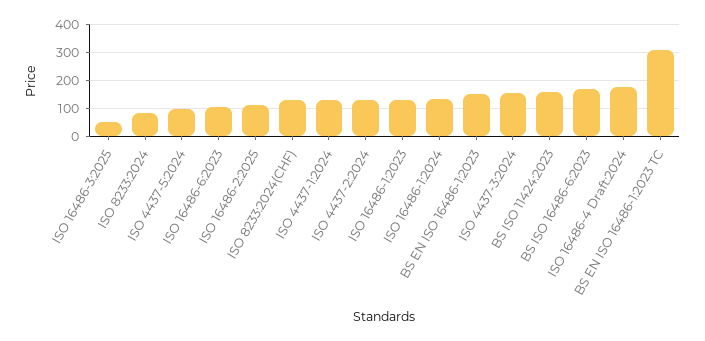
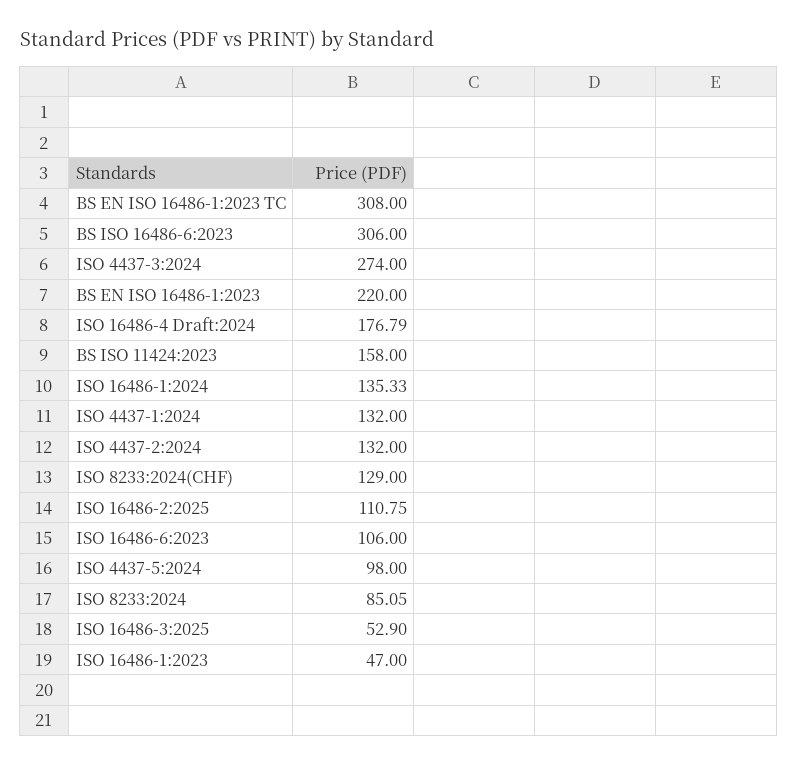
  {
    "ISO 16486-3:2025": 52.9,
    "ISO 8233:2024": 85.05,
    "ISO 4437-5:2024": 98,
    "ISO 16486-6:2023": 106,
    "ISO 16486-2:2025": 110.75,
    "ISO 8233:2024(CHF)": 129,
    "ISO 4437-1:2024": 132,
    "ISO 4437-2:2024": 132,
-   "ISO 16486-1:2023": 125,
+   "ISO 16486-1:2023": 47,
    "ISO 16486-1:2024": 135.33,
-   "BS EN ISO 16486-1:2023": 150,
+   "BS EN ISO 16486-1:2023": 220,
-   "ISO 4437-3:2024": 150,
+   "ISO 4437-3:2024": 274,
    "BS ISO 11424:2023": 158,
-   "BS ISO 16486-6:2023": 175,
+   "BS ISO 16486-6:2023": 306,
    "ISO 16486-4 Draft:2024": 176.79,
    "BS EN ISO 16486-1:2023 TC": 308
  }

